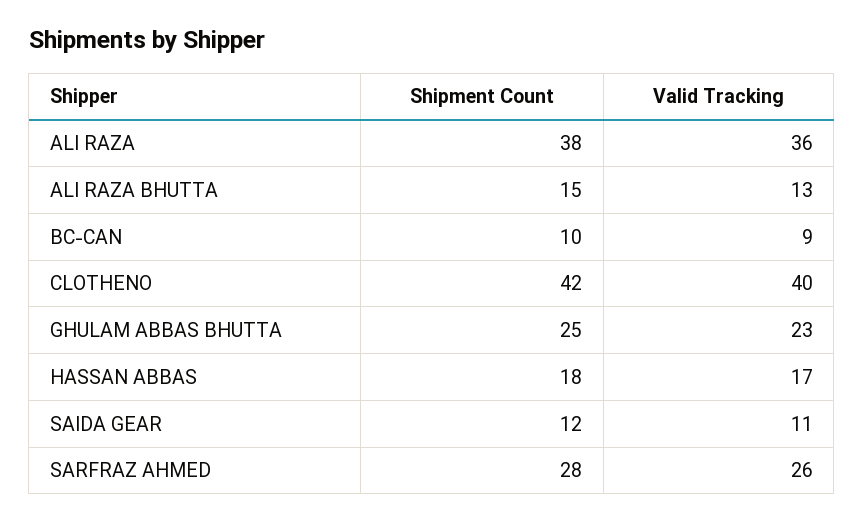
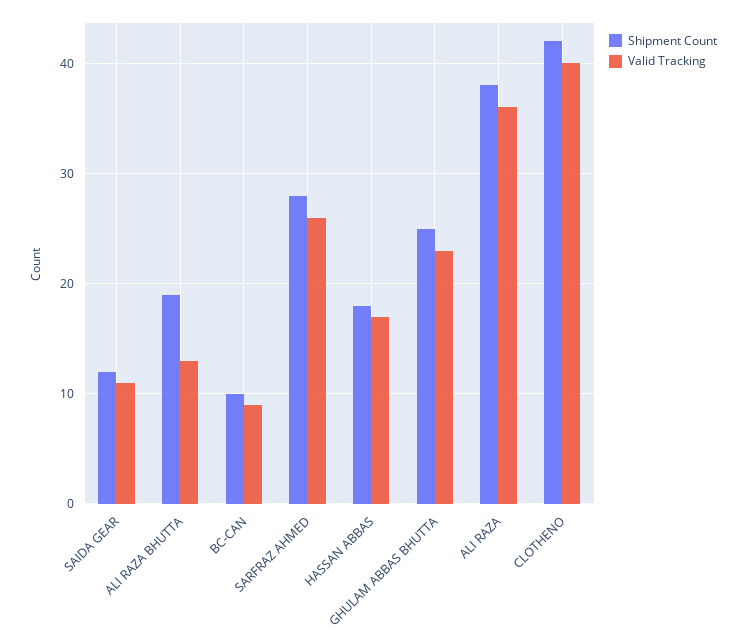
  {
    "Shipment Count": {
      "ALI RAZA": 38,
-     "ALI RAZA BHUTTA": 15,
+     "ALI RAZA BHUTTA": 19,
      "BC-CAN": 10,
      "CLOTHENO": 42,
      "GHULAM ABBAS BHUTTA": 25,
      "HASSAN ABBAS": 18,
      "SAIDA GEAR": 12,
      "SARFRAZ AHMED": 28
    },
    "Valid Tracking": {
      "ALI RAZA": 36,
      "ALI RAZA BHUTTA": 13,
      "BC-CAN": 9,
      "CLOTHENO": 40,
      "GHULAM ABBAS BHUTTA": 23,
      "HASSAN ABBAS": 17,
      "SAIDA GEAR": 11,
      "SARFRAZ AHMED": 26
    }
  }

